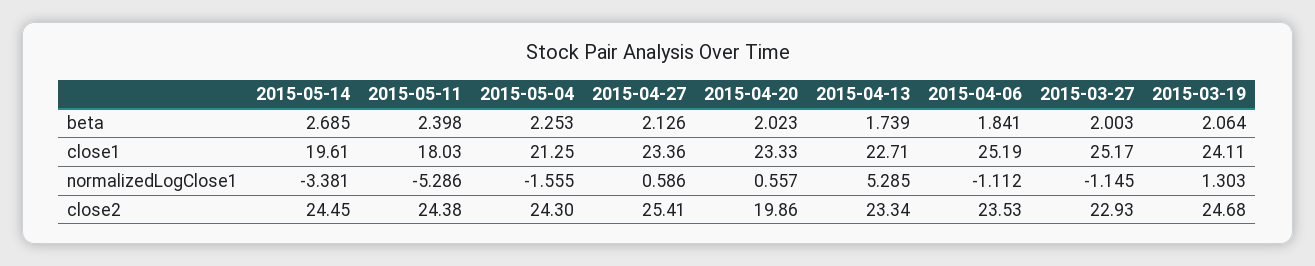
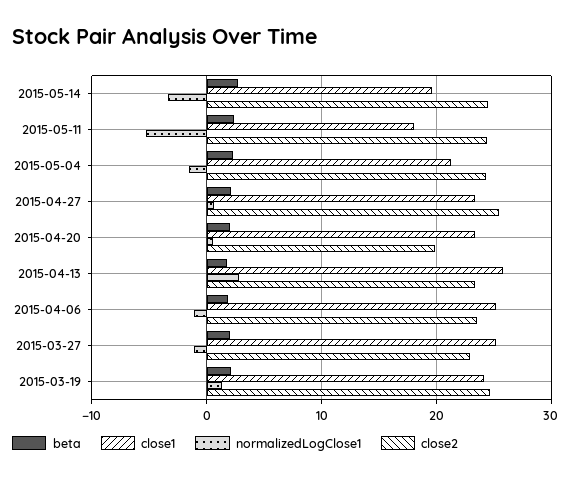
  {
    "beta": {
      "2015-05-14": 2.685,
      "2015-05-11": 2.398,
      "2015-05-04": 2.253,
      "2015-04-27": 2.126,
      "2015-04-20": 2.023,
      "2015-04-13": 1.739,
      "2015-04-06": 1.841,
      "2015-03-27": 2.003,
      "2015-03-19": 2.064
    },
    "close1": {
      "2015-05-14": 19.61,
      "2015-05-11": 18.03,
      "2015-05-04": 21.25,
      "2015-04-27": 23.36,
      "2015-04-20": 23.33,
-     "2015-04-13": 22.71,
+     "2015-04-13": 26,
      "2015-04-06": 25.19,
      "2015-03-27": 25.17,
      "2015-03-19": 24.11
    },
    "normalizedLogClose1": {
      "2015-05-14": -3.381,
      "2015-05-11": -5.286,
      "2015-05-04": -1.555,
      "2015-04-27": 0.586,
      "2015-04-20": 0.557,
-     "2015-04-13": 5.285,
+     "2015-04-13": 3,
      "2015-04-06": -1.112,
      "2015-03-27": -1.145,
      "2015-03-19": 1.303
    },
    "close2": {
      "2015-05-14": 24.45,
      "2015-05-11": 24.38,
      "2015-05-04": 24.3,
      "2015-04-27": 25.41,
      "2015-04-20": 19.86,
      "2015-04-13": 23.34,
      "2015-04-06": 23.53,
      "2015-03-27": 22.93,
      "2015-03-19": 24.68
    }
  }

